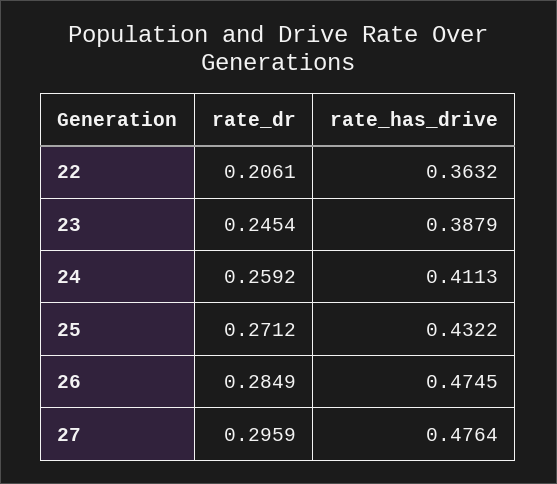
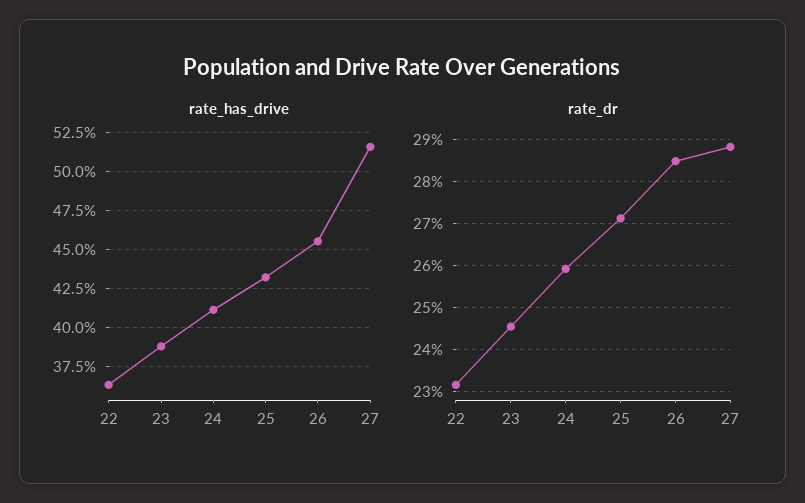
  {
    "rate_dr": {
-     "22": 0.2061,
+     "22": 0.232,
      "23": 0.2454,
      "24": 0.2592,
      "25": 0.2712,
      "26": 0.2849,
-     "27": 0.2959
+     "27": 0.288
    },
    "rate_has_drive": {
      "22": 0.3632,
      "23": 0.3879,
      "24": 0.4113,
      "25": 0.4322,
-     "26": 0.4745,
+     "26": 0.455,
-     "27": 0.4764
+     "27": 0.515
    }
  }

